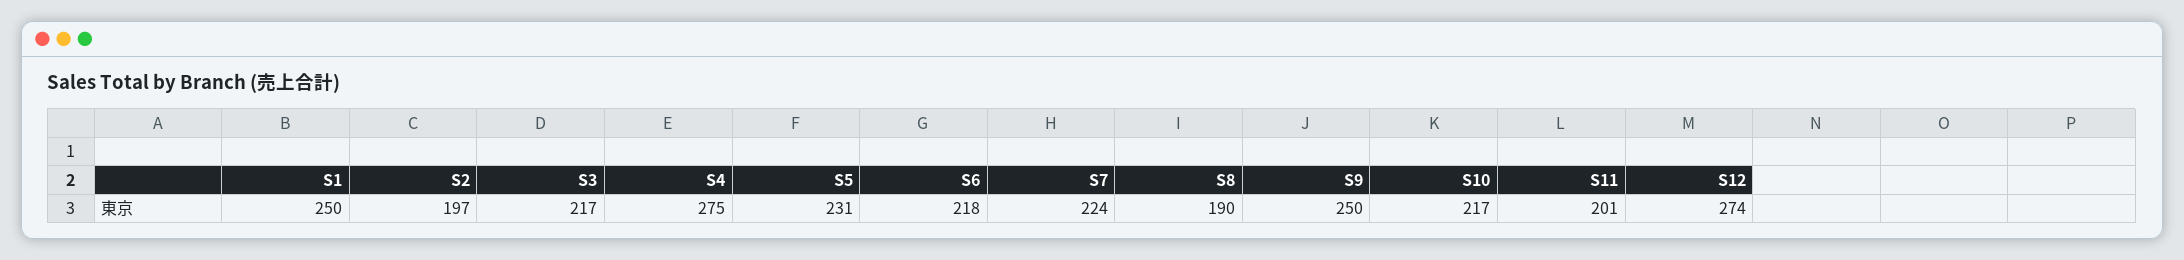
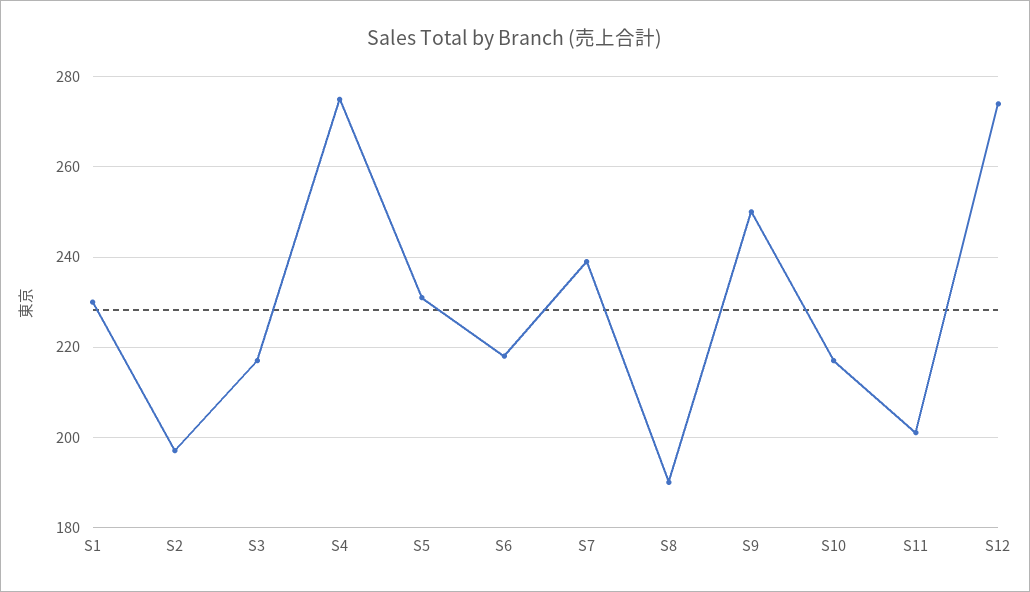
  {
-   "S1": 250,
+   "S1": 230,
    "S2": 197,
    "S3": 217,
    "S4": 275,
    "S5": 231,
    "S6": 218,
-   "S7": 224,
+   "S7": 240,
    "S8": 190,
    "S9": 250,
    "S10": 217,
    "S11": 201,
    "S12": 274
  }

